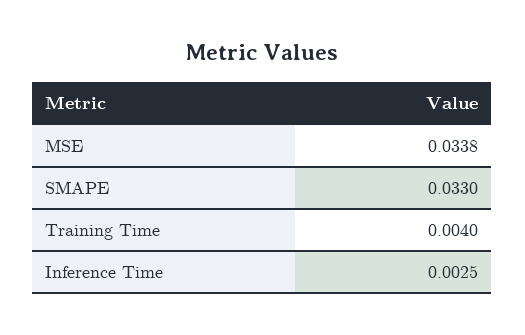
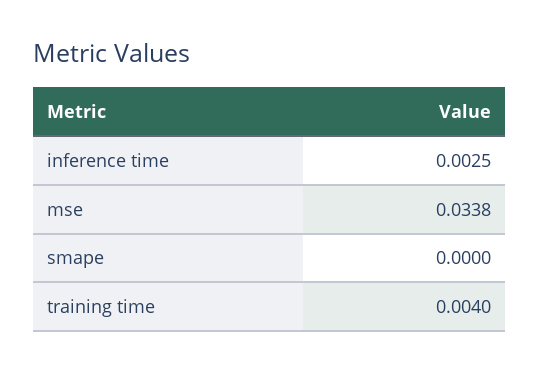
  {
    "MSE": 0.0338,
-   "SMAPE": 0.033,
+   "SMAPE": 0,
    "Training Time": 0.004,
    "Inference Time": 0.0025
  }

